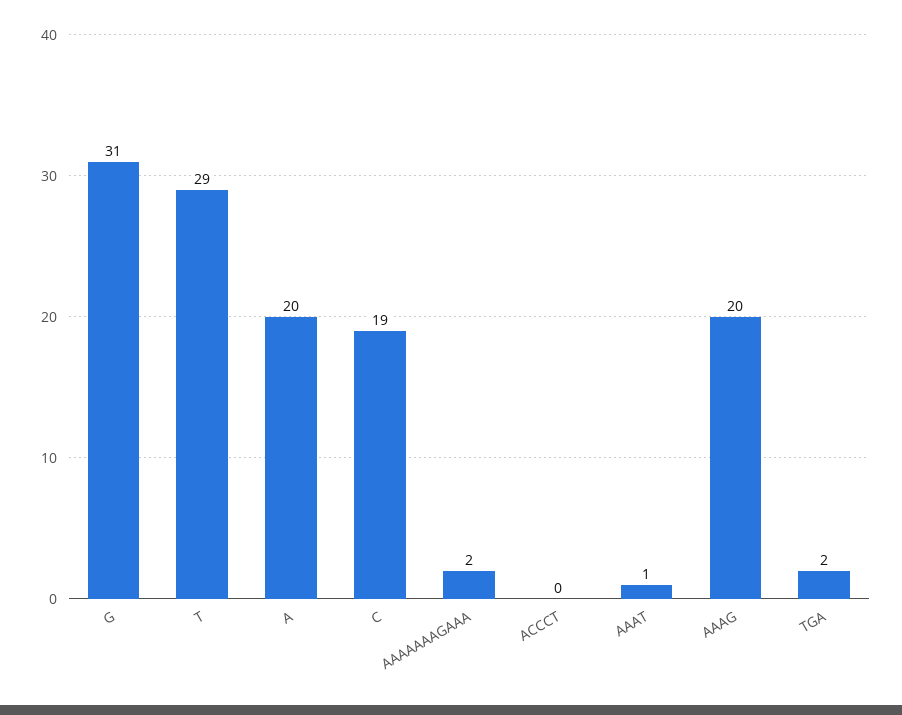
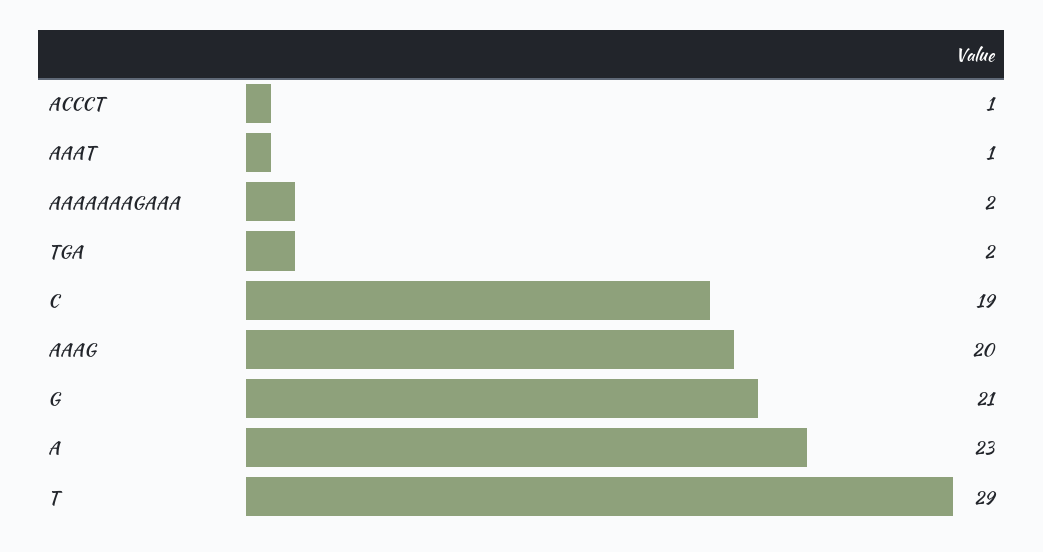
  {
-   "G": 31,
+   "G": 21,
    "T": 29,
-   "A": 20,
+   "A": 23,
    "C": 19,
    "AAAAAAAGAAA": 2,
-   "ACCCT": 0,
+   "ACCCT": 1,
    "AAAT": 1,
    "AAAG": 20,
    "TGA": 2
  }

